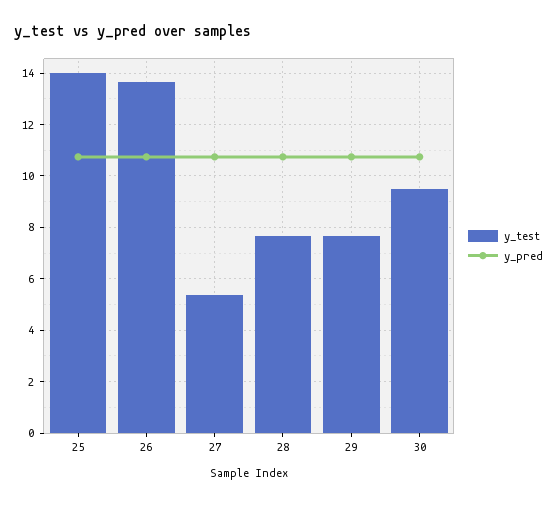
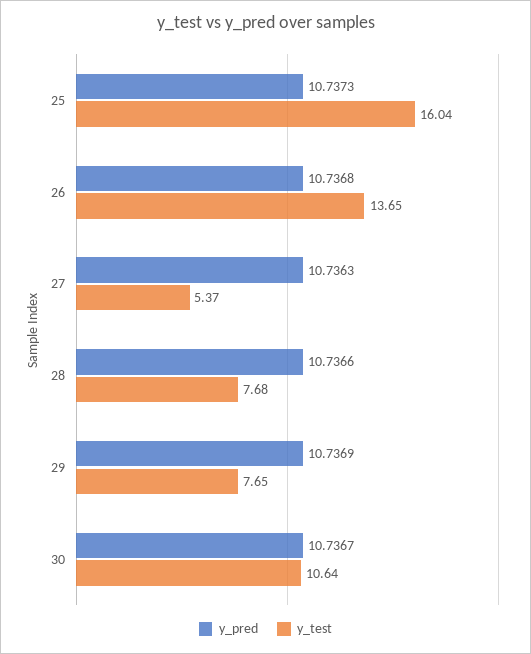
  {
    "y_test": {
-     "25": 14,
+     "25": 16.04,
      "26": 13.65,
      "27": 5.37,
      "28": 7.68,
      "29": 7.65,
-     "30": 9.5
+     "30": 10.64
    },
    "y_pred": {
      "25": 10.7373,
      "26": 10.7368,
      "27": 10.7363,
      "28": 10.7366,
      "29": 10.7369,
      "30": 10.7367
    }
  }

